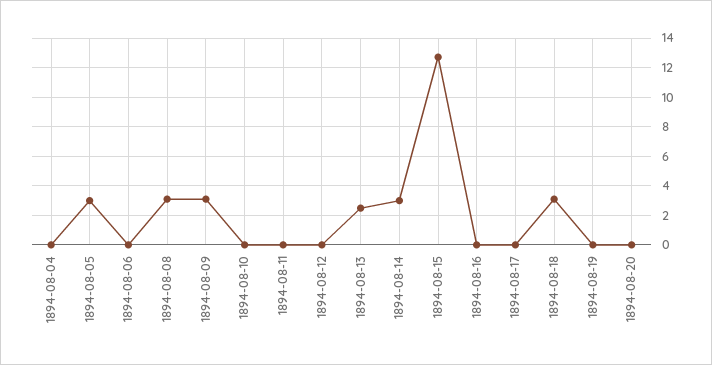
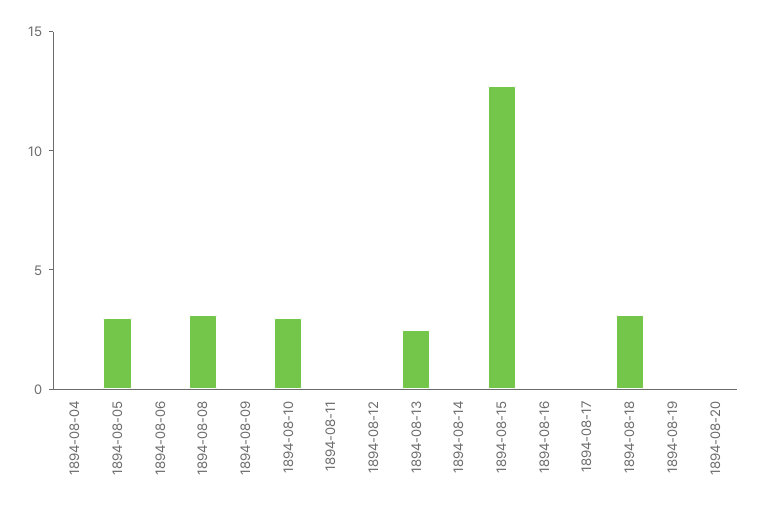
  {
    "1894-08-04": 0,
    "1894-08-05": 3,
    "1894-08-06": 0,
    "1894-08-08": 3,
-   "1894-08-09": 3,
+   "1894-08-09": 0,
-   "1894-08-10": 0,
+   "1894-08-10": 3,
    "1894-08-11": 0,
    "1894-08-12": 0,
    "1894-08-13": 2.5,
-   "1894-08-14": 3,
+   "1894-08-14": 0,
    "1894-08-15": 12.5,
    "1894-08-16": 0,
    "1894-08-17": 0,
    "1894-08-18": 3,
    "1894-08-19": 0,
    "1894-08-20": 0
  }

